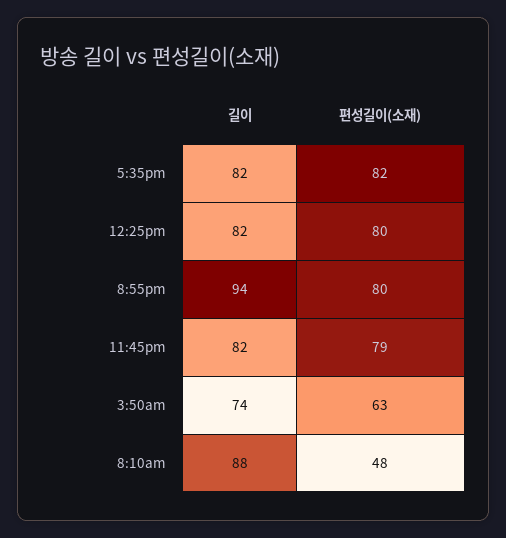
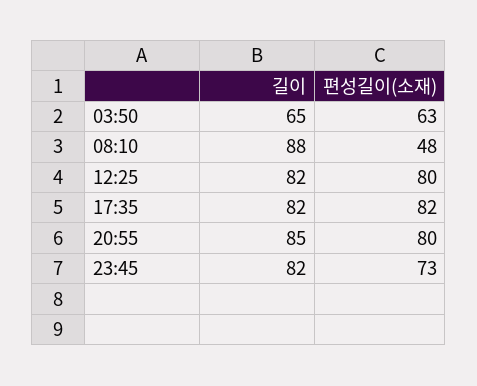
  {
    "길이": {
      "5:35pm": 82,
      "12:25pm": 82,
-     "8:55pm": 94,
+     "8:55pm": 85,
      "11:45pm": 82,
-     "3:50am": 74,
+     "3:50am": 65,
      "8:10am": 88
    },
    "편성길이(소재)": {
      "5:35pm": 82,
      "12:25pm": 80,
      "8:55pm": 80,
-     "11:45pm": 79,
+     "11:45pm": 73,
      "3:50am": 63,
      "8:10am": 48
    }
  }

